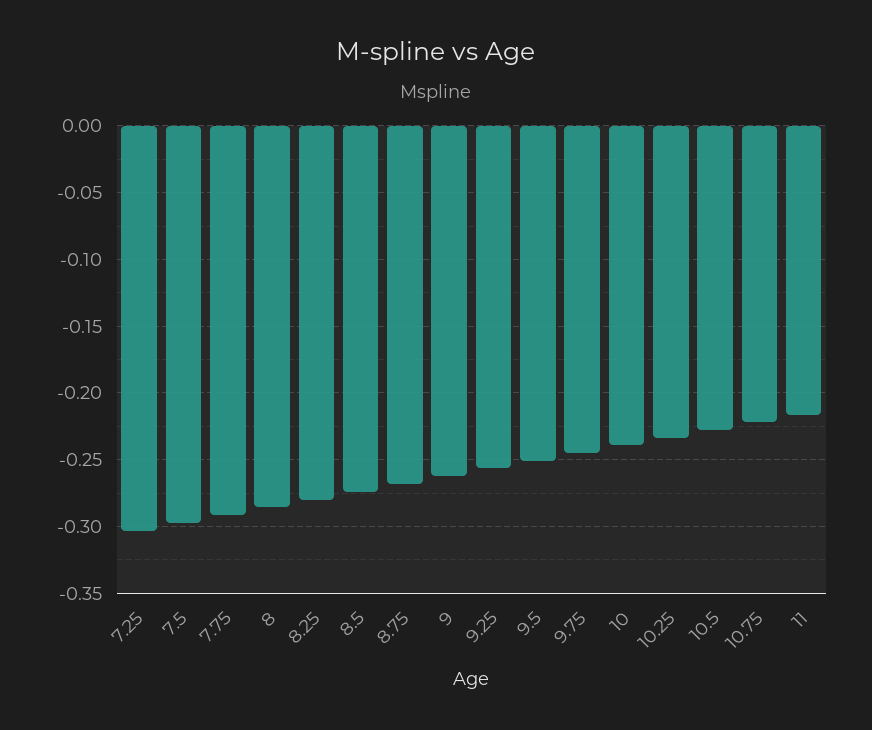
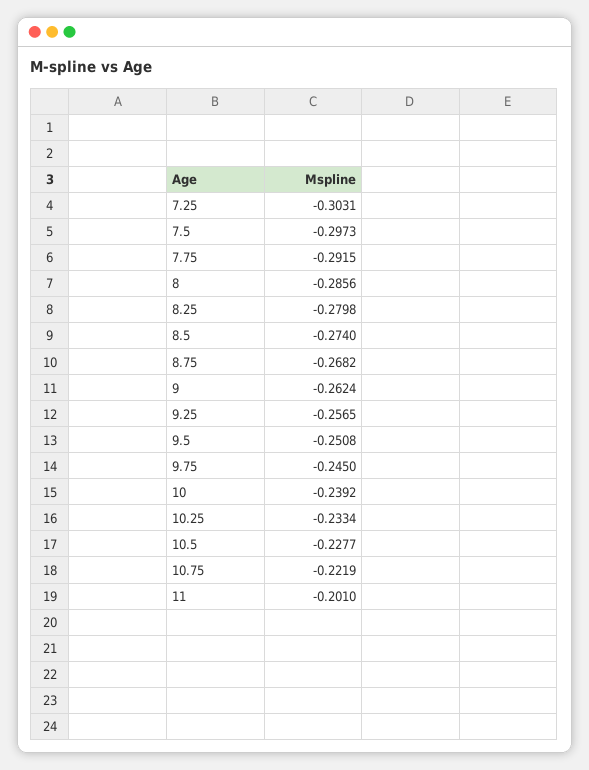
  {
    "7.25": -0.3031,
    "7.5": -0.2973,
    "7.75": -0.2915,
    "8": -0.2856,
    "8.25": -0.2798,
    "8.5": -0.274,
    "8.75": -0.2682,
    "9": -0.2624,
    "9.25": -0.2565,
    "9.5": -0.2508,
    "9.75": -0.245,
    "10": -0.2392,
    "10.25": -0.2334,
    "10.5": -0.2277,
    "10.75": -0.2219,
-   "11": -0.215
+   "11": -0.201
  }

